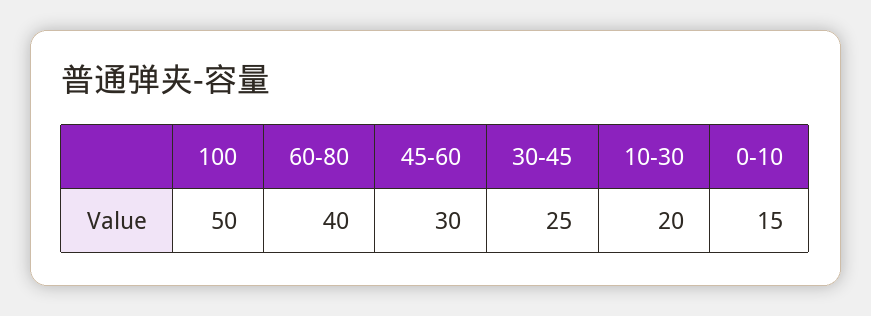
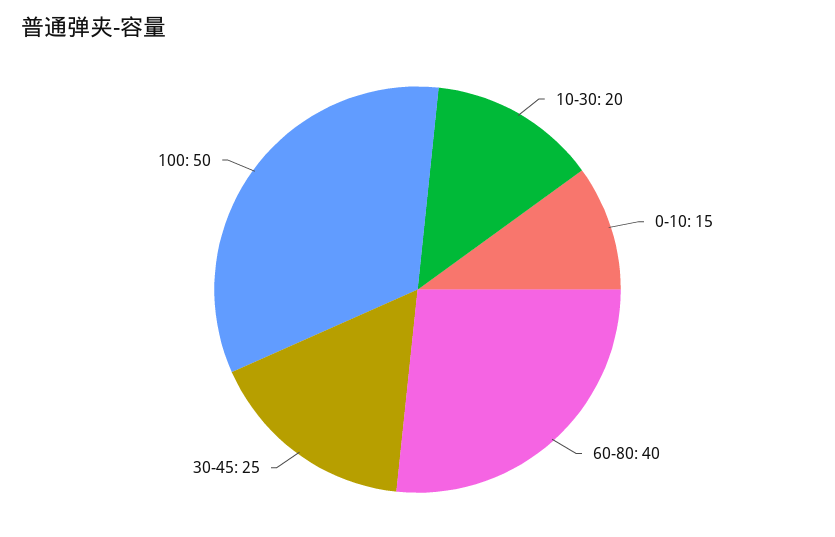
  {
    "100": 50,
    "60-80": 40,
-   "45-60": 30,
    "30-45": 25,
    "10-30": 20,
    "0-10": 15
  }

